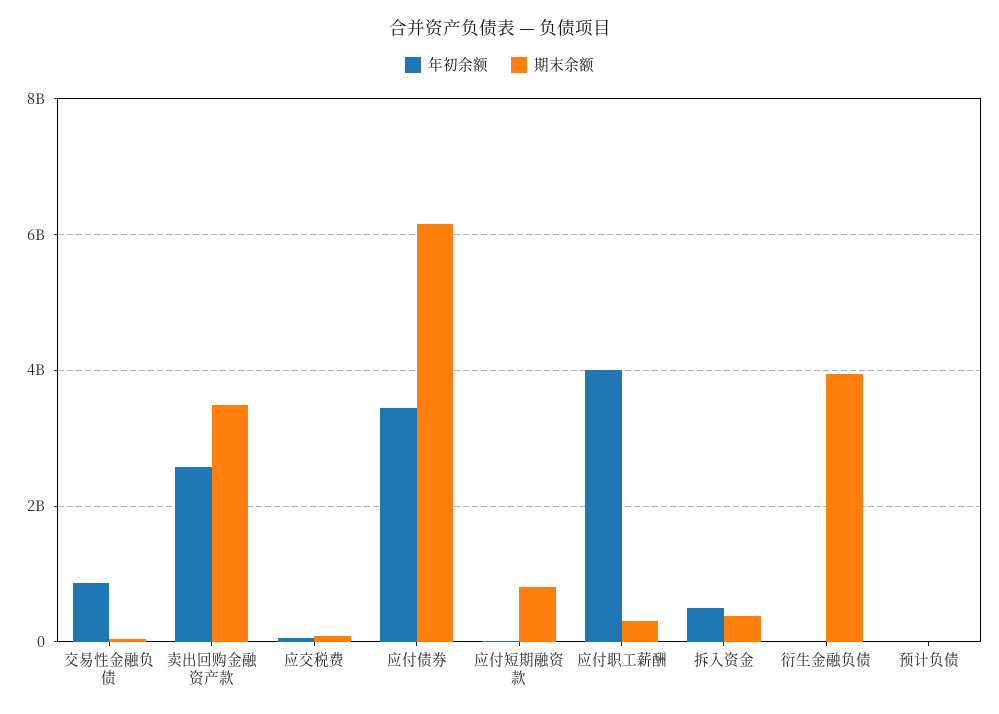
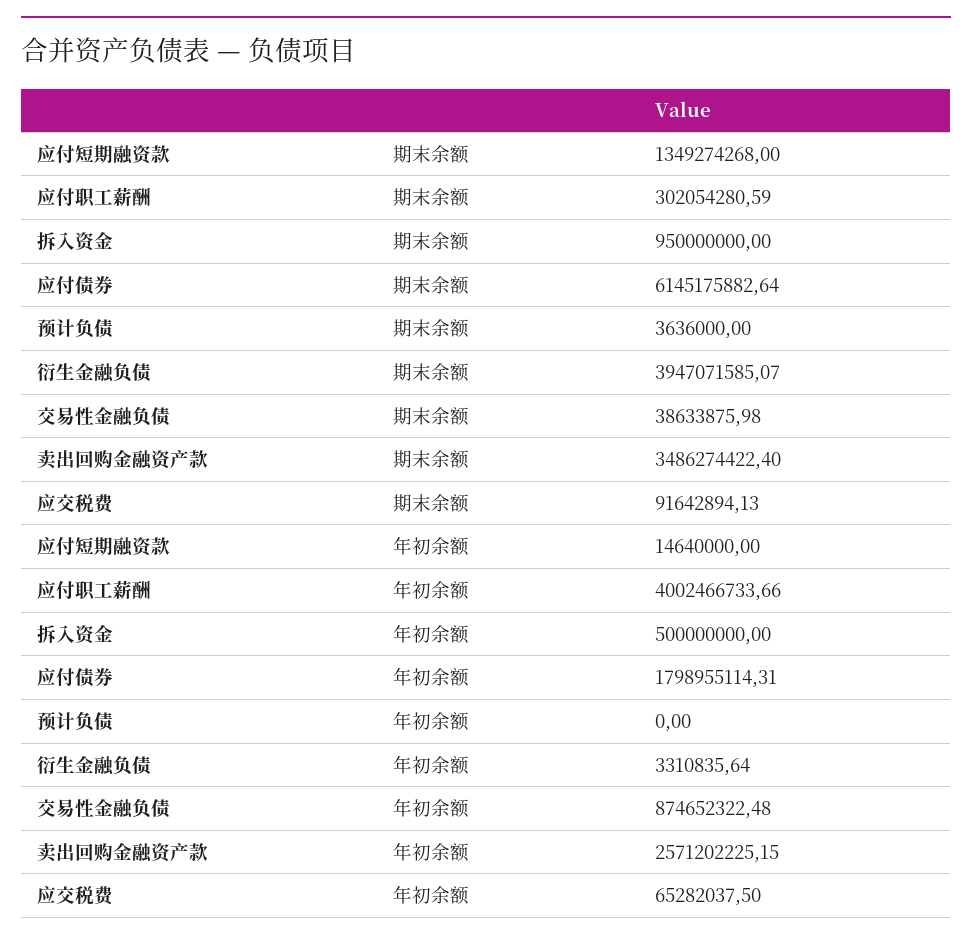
  {
    "年初余额": {
      "交易性金融负债": 874652322.48,
      "卖出回购金融资产款": 2571202225.15,
      "应交税费": 65282037.5,
-     "应付债券": 3400000000,
+     "应付债券": 1798955114.31,
      "应付短期融资款": 14640000,
      "应付职工薪酬": 4002466733.66,
      "拆入资金": 500000000,
      "衍生金融负债": 3310835.64,
      "预计负债": 0
    },
    "期末余额": {
      "交易性金融负债": 38633875.98,
      "卖出回购金融资产款": 3486274422.4,
      "应交税费": 91642894.13,
      "应付债券": 6145175882.64,
-     "应付短期融资款": 800000000,
+     "应付短期融资款": 1349274268,
      "应付职工薪酬": 302054280.59,
-     "拆入资金": 400000000,
+     "拆入资金": 950000000,
      "衍生金融负债": 3947071585.07,
      "预计负债": 3636000
    }
  }

